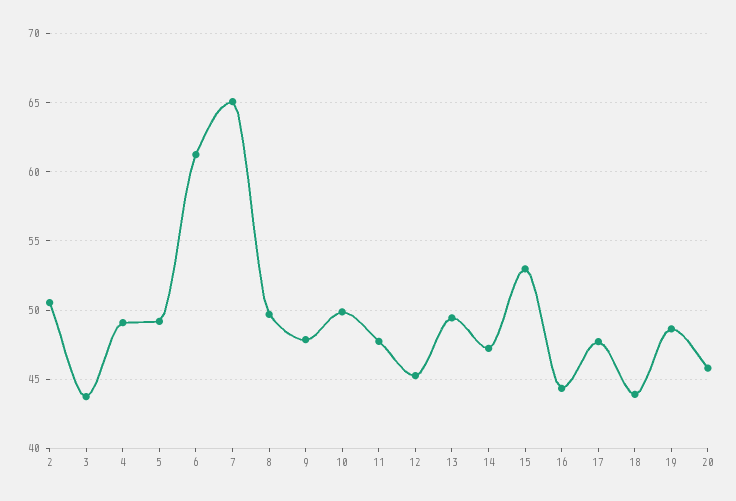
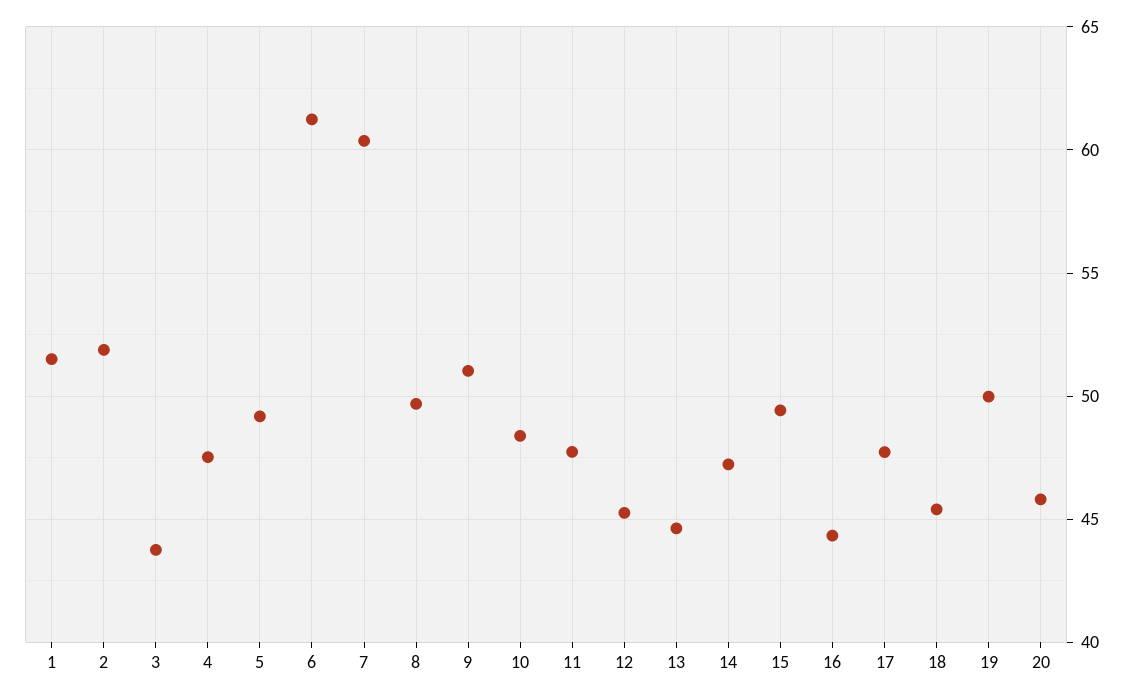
  {
-   "2": 50.5,
+   "2": 52,
    "3": 44,
-   "4": 49,
+   "4": 47.5,
    "5": 49,
    "6": 61,
-   "7": 65,
+   "7": 60.5,
    "8": 49.5,
-   "9": 48,
+   "9": 51,
-   "10": 50,
+   "10": 48.5,
    "11": 47.5,
    "12": 45.5,
-   "13": 49.5,
+   "13": 44.5,
    "14": 47,
-   "15": 53,
+   "15": 49.5,
    "16": 44.5,
    "17": 47.5,
-   "18": 44,
+   "18": 45.5,
-   "19": 48.5,
+   "19": 50,
-   "20": 46
+   "20": 46,
+   "1": 51.5
  }

